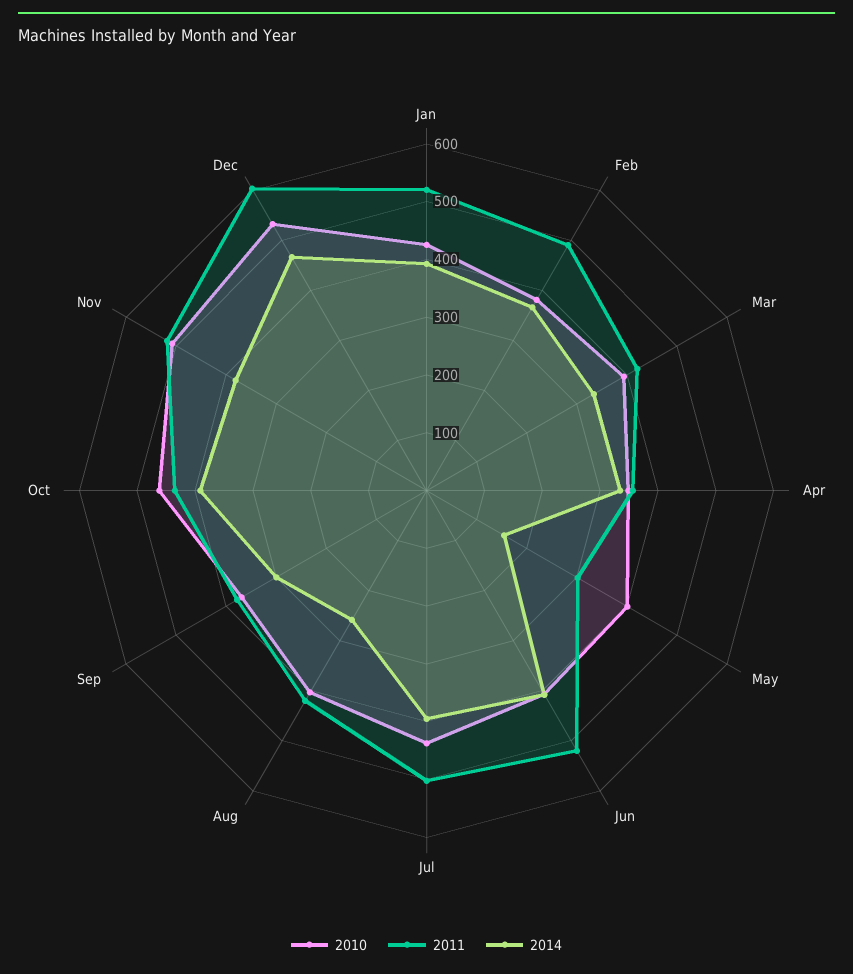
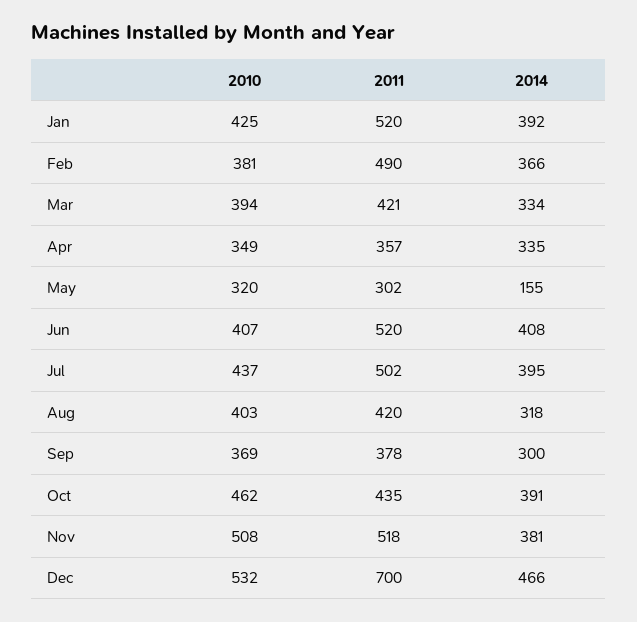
  {
    "2010": {
      "Jan": 425,
      "Feb": 381,
      "Mar": 394,
      "Apr": 349,
-     "May": 400,
+     "May": 320,
      "Jun": 407,
      "Jul": 437,
      "Aug": 403,
      "Sep": 369,
      "Oct": 462,
      "Nov": 508,
      "Dec": 532
    },
    "2011": {
      "Jan": 520,
      "Feb": 490,
      "Mar": 421,
      "Apr": 357,
      "May": 302,
      "Jun": 520,
      "Jul": 502,
      "Aug": 420,
      "Sep": 378,
      "Oct": 435,
      "Nov": 518,
-     "Dec": 600
+     "Dec": 700
    },
    "2014": {
      "Jan": 392,
      "Feb": 366,
      "Mar": 334,
      "Apr": 335,
      "May": 155,
      "Jun": 408,
      "Jul": 395,
-     "Aug": 260,
+     "Aug": 318,
      "Sep": 300,
      "Oct": 391,
      "Nov": 381,
      "Dec": 466
    }
  }

